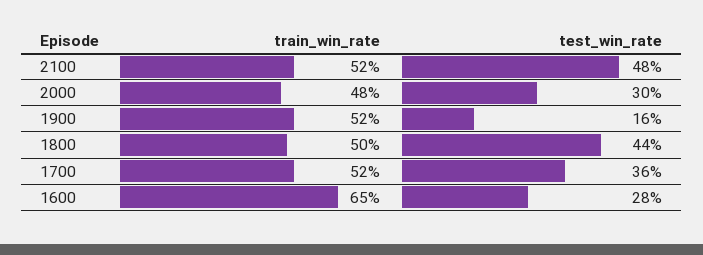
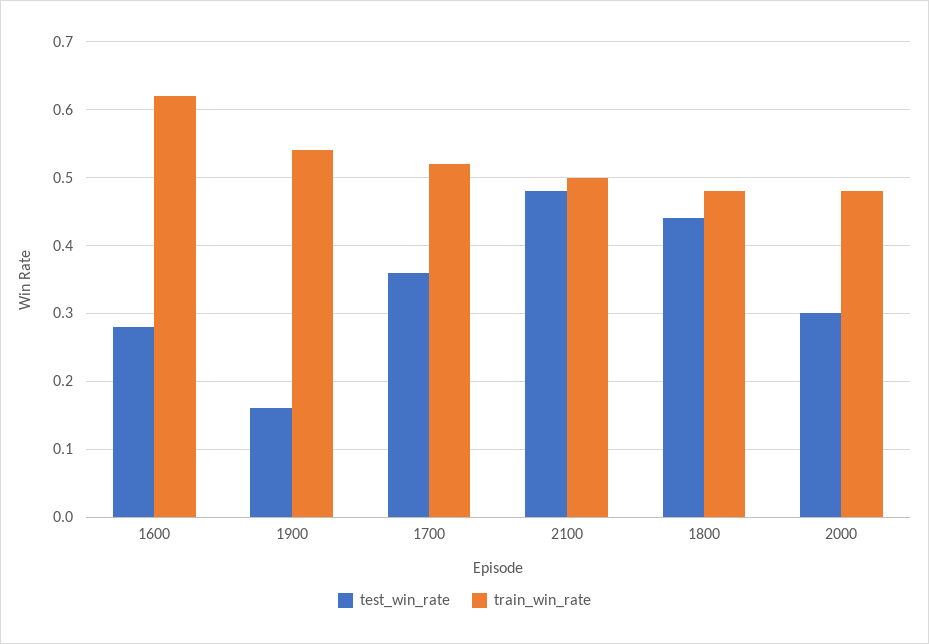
  {
    "train_win_rate": {
-     "2100": 0.52,
+     "2100": 0.5,
      "2000": 0.48,
-     "1900": 0.52,
+     "1900": 0.54,
-     "1800": 0.5,
+     "1800": 0.48,
      "1700": 0.52,
-     "1600": 0.65
+     "1600": 0.62
    },
    "test_win_rate": {
      "2100": 0.48,
      "2000": 0.3,
      "1900": 0.16,
      "1800": 0.44,
      "1700": 0.36,
      "1600": 0.28
    }
  }

